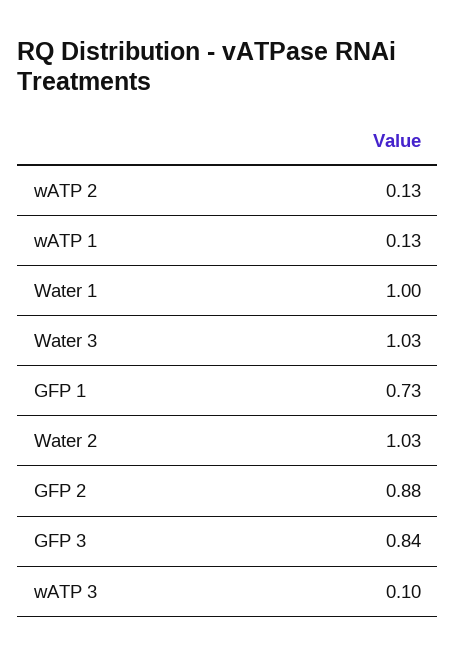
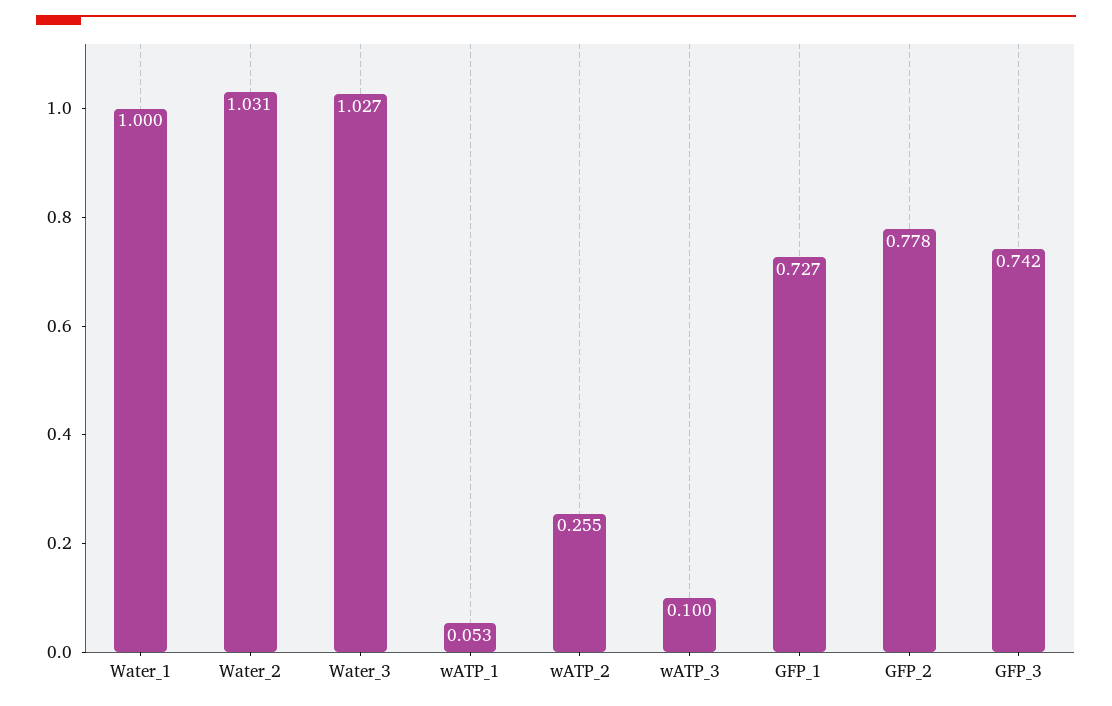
  {
-   "wATP 2": 0.13,
+   "wATP 2": 0.255,
-   "wATP 1": 0.13,
+   "wATP 1": 0.053,
    "Water 1": 1,
    "Water 3": 1.027,
    "GFP 1": 0.727,
    "Water 2": 1.031,
-   "GFP 2": 0.88,
+   "GFP 2": 0.778,
-   "GFP 3": 0.84,
+   "GFP 3": 0.742,
    "wATP 3": 0.1
  }

